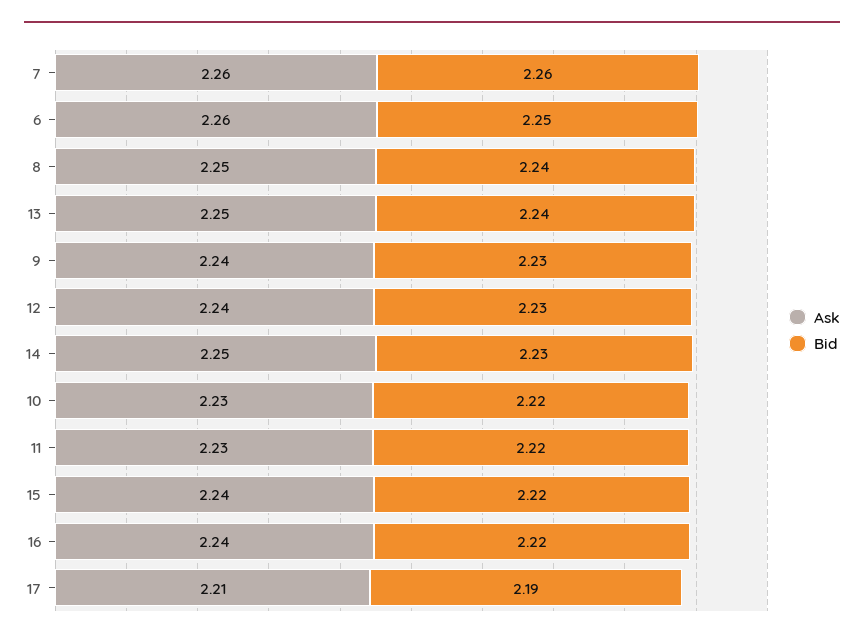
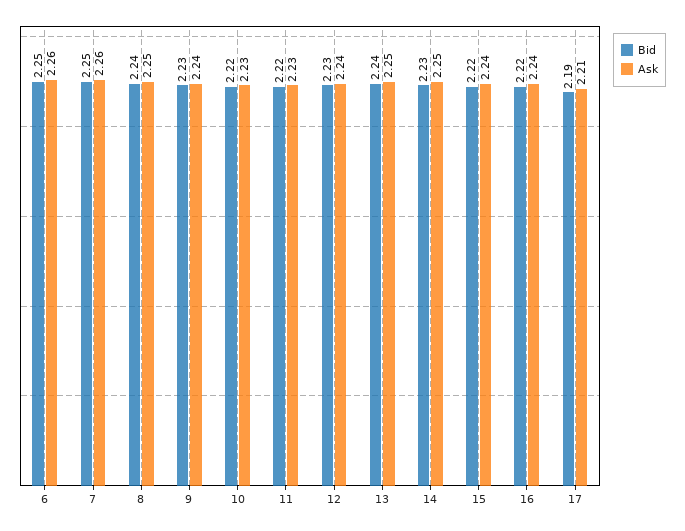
  {
    "Ask": {
      "7": 2.26,
      "6": 2.26,
      "8": 2.25,
      "13": 2.25,
      "9": 2.24,
      "12": 2.24,
      "14": 2.25,
      "10": 2.23,
      "11": 2.23,
      "15": 2.24,
      "16": 2.24,
      "17": 2.21
    },
    "Bid": {
-     "7": 2.26,
+     "7": 2.25,
      "6": 2.25,
      "8": 2.24,
      "13": 2.24,
      "9": 2.23,
      "12": 2.23,
      "14": 2.23,
      "10": 2.22,
      "11": 2.22,
      "15": 2.22,
      "16": 2.22,
      "17": 2.19
    }
  }

